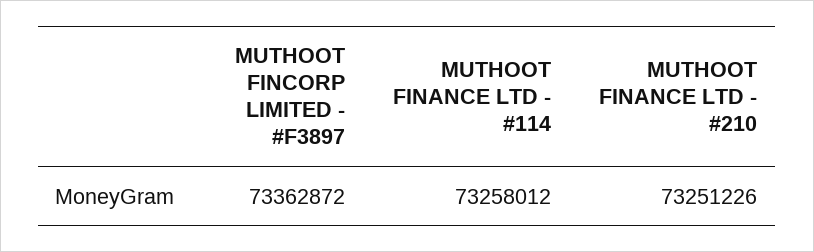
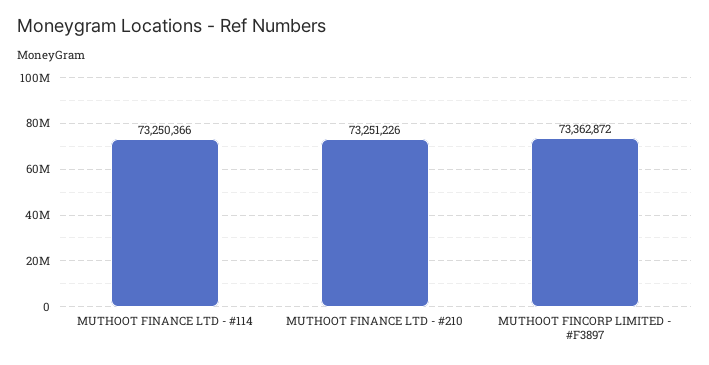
  {
    "MUTHOOT FINCORP LIMITED - #F3897": 73362872,
-   "MUTHOOT FINANCE LTD - #114": 73258012,
+   "MUTHOOT FINANCE LTD - #114": 73250366,
    "MUTHOOT FINANCE LTD - #210": 73251226
  }

